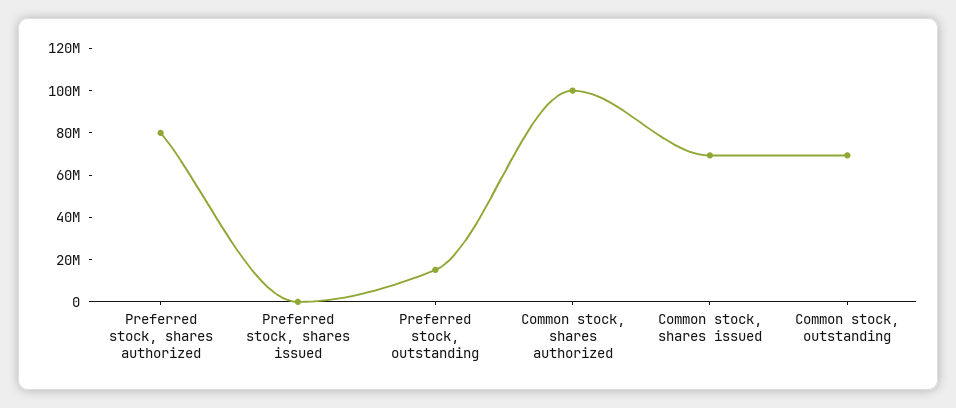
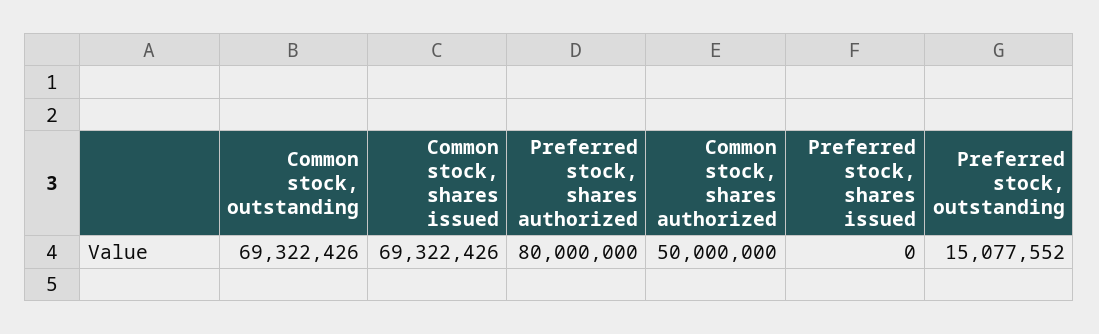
  {
    "Preferred stock, shares authorized": 80000000,
    "Preferred stock, shares issued": 0,
    "Preferred stock, outstanding": 15077552,
-   "Common stock, shares authorized": 100000000,
+   "Common stock, shares authorized": 50000000,
    "Common stock, shares issued": 69322426,
    "Common stock, outstanding": 69322426
  }

